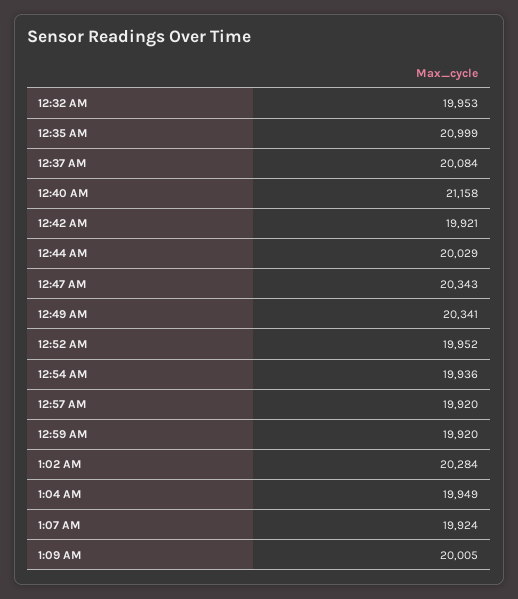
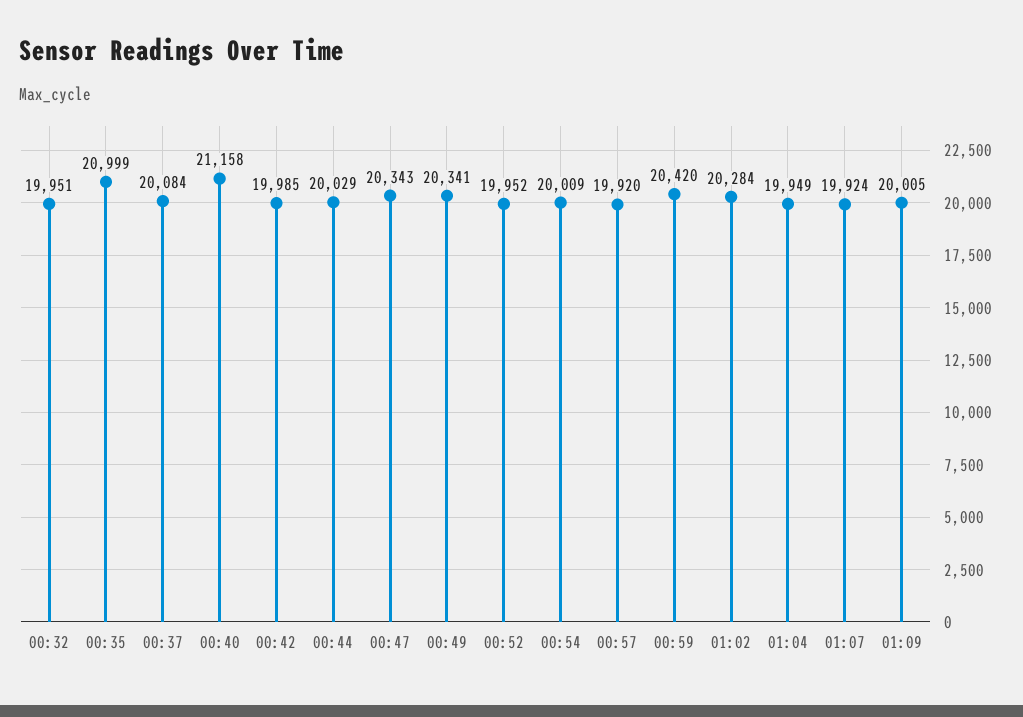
  {
-   "12:32 AM": 19953,
+   "12:32 AM": 19951,
    "12:35 AM": 20999,
    "12:37 AM": 20084,
    "12:40 AM": 21158,
-   "12:42 AM": 19921,
+   "12:42 AM": 19985,
    "12:44 AM": 20029,
    "12:47 AM": 20343,
    "12:49 AM": 20341,
    "12:52 AM": 19952,
-   "12:54 AM": 19936,
+   "12:54 AM": 20009,
    "12:57 AM": 19920,
-   "12:59 AM": 19920,
+   "12:59 AM": 20420,
    "1:02 AM": 20284,
    "1:04 AM": 19949,
    "1:07 AM": 19924,
    "1:09 AM": 20005
  }

